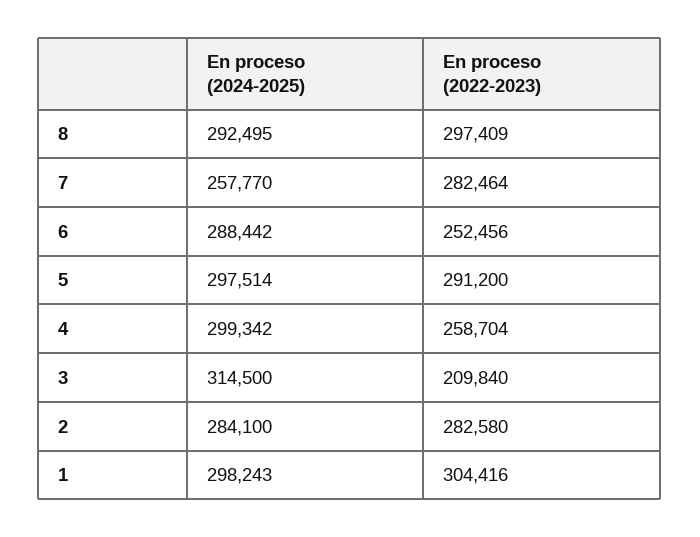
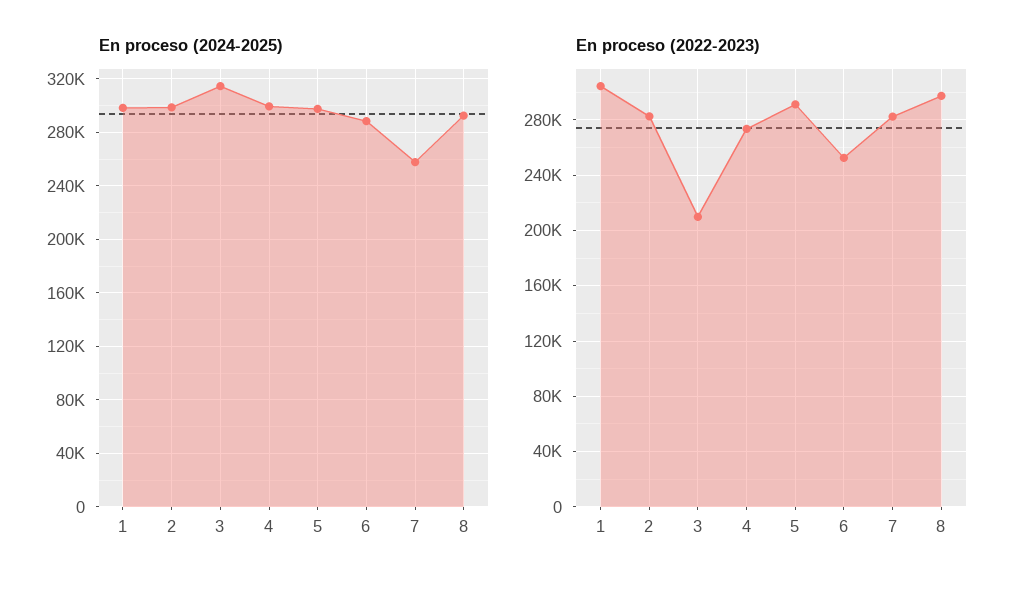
  {
    "En proceso (2024-2025)": {
      "8": 292495,
      "7": 257770,
      "6": 288442,
      "5": 297514,
      "4": 299342,
      "3": 314500,
-     "2": 284100,
+     "2": 300000,
      "1": 298243
    },
    "En proceso (2022-2023)": {
      "8": 297409,
      "7": 282464,
      "6": 252456,
      "5": 291200,
-     "4": 258704,
+     "4": 275000,
      "3": 209840,
      "2": 282580,
      "1": 304416
    }
  }

